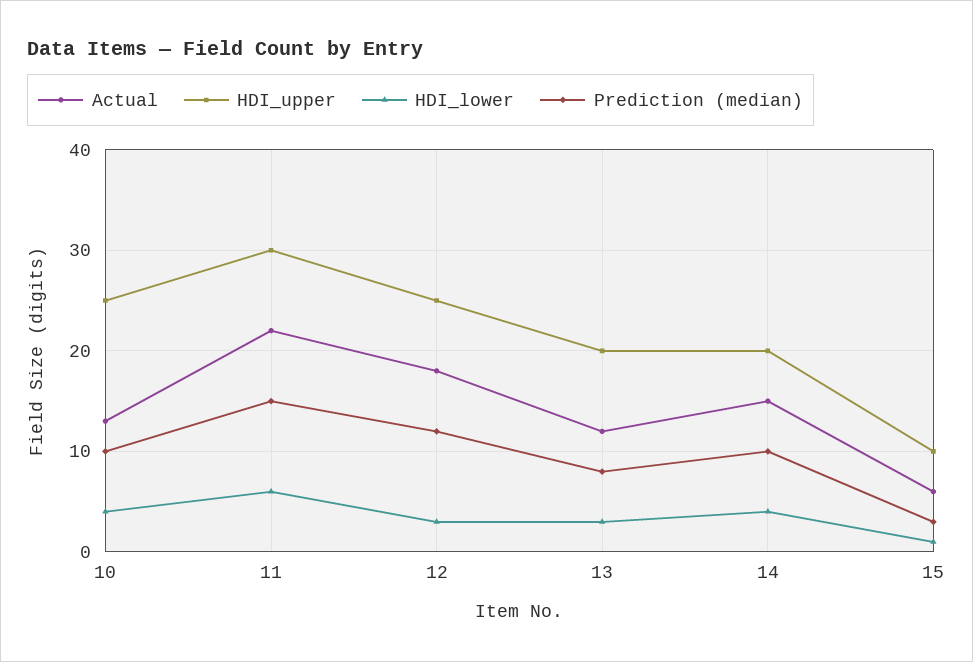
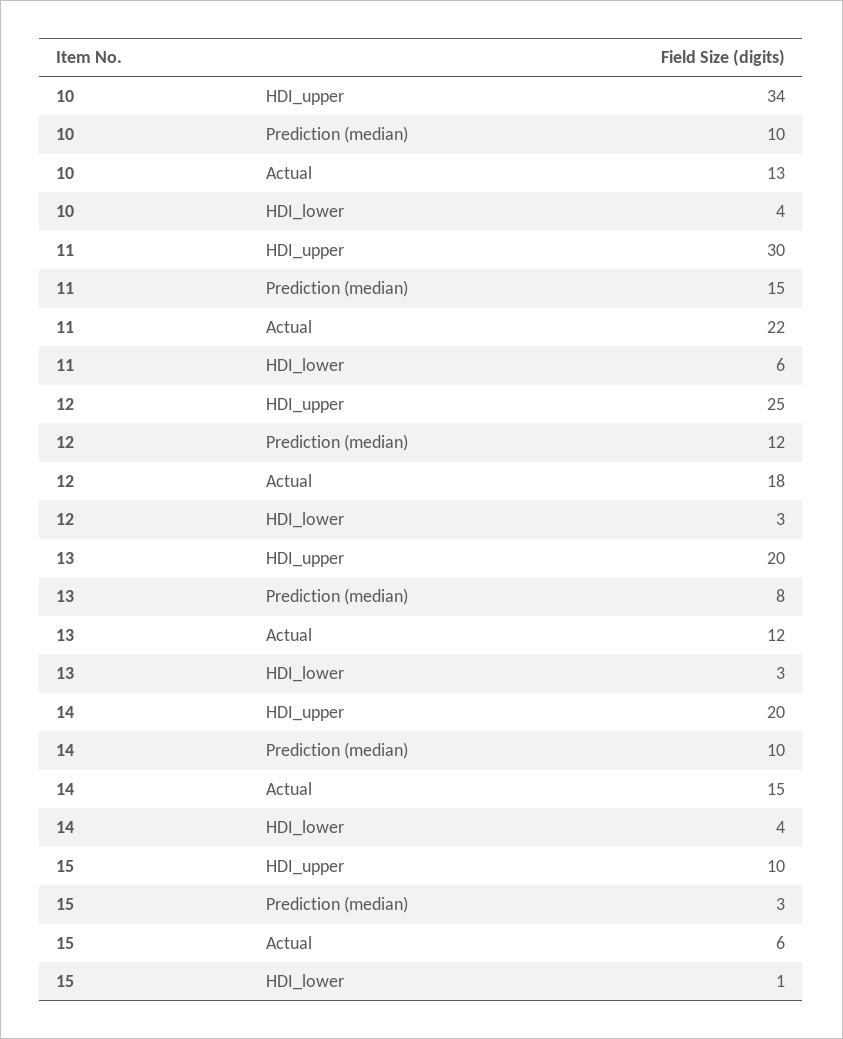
  {
    "Actual": {
      "10": 13,
      "11": 22,
      "12": 18,
      "13": 12,
      "14": 15,
      "15": 6
    },
    "HDI_upper": {
-     "10": 25,
+     "10": 34,
      "11": 30,
      "12": 25,
      "13": 20,
      "14": 20,
      "15": 10
    },
    "HDI_lower": {
      "10": 4,
      "11": 6,
      "12": 3,
      "13": 3,
      "14": 4,
      "15": 1
    },
    "Prediction (median)": {
      "10": 10,
      "11": 15,
      "12": 12,
      "13": 8,
      "14": 10,
      "15": 3
    }
  }

